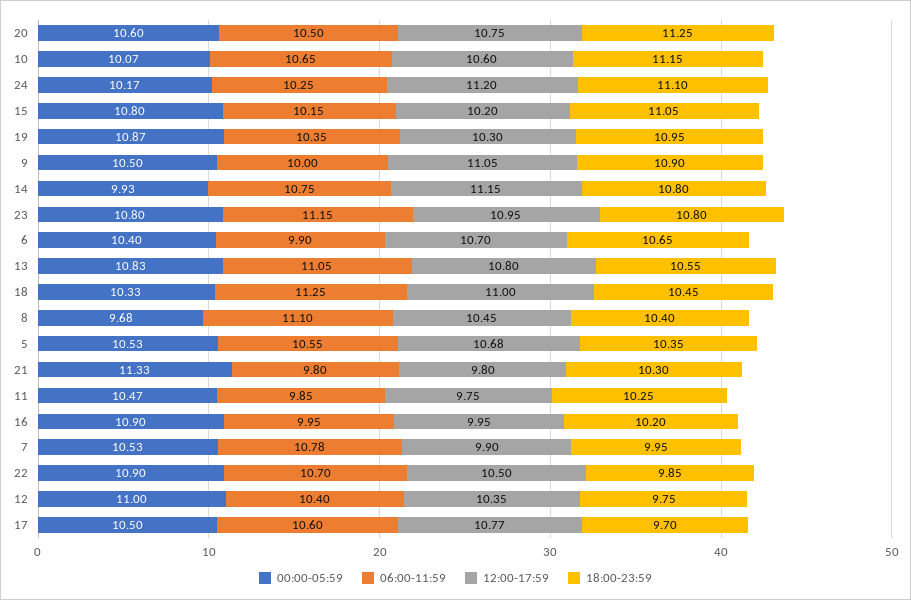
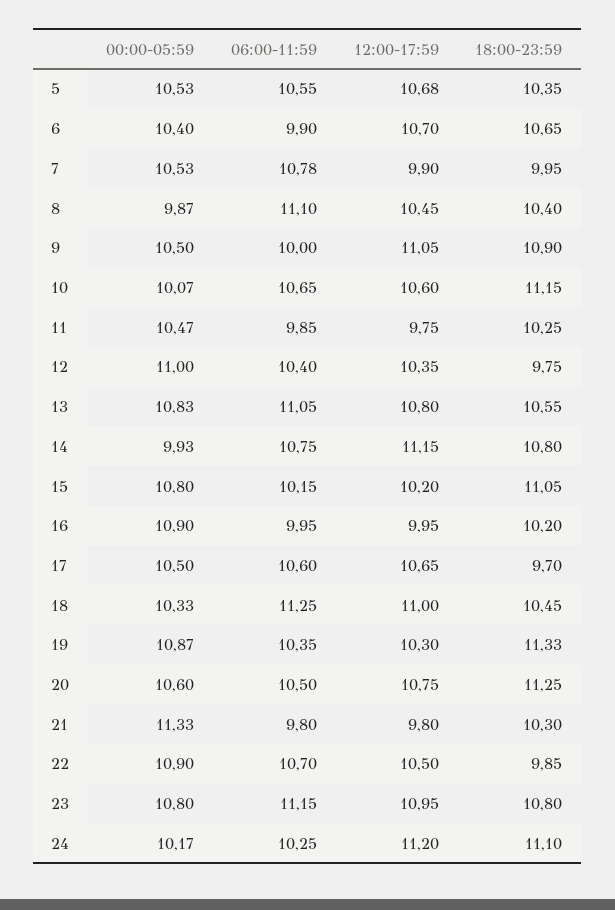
  {
    "00:00-05:59": {
      "20": 10.6,
      "10": 10.07,
      "24": 10.17,
      "15": 10.8,
      "19": 10.87,
      "9": 10.5,
      "14": 9.93,
      "23": 10.8,
      "6": 10.4,
      "13": 10.83,
      "18": 10.33,
-     "8": 9.68,
+     "8": 9.87,
      "5": 10.53,
      "21": 11.33,
      "11": 10.47,
      "16": 10.9,
      "7": 10.53,
      "22": 10.9,
      "12": 11,
      "17": 10.5
    },
    "06:00-11:59": {
      "20": 10.5,
      "10": 10.65,
      "24": 10.25,
      "15": 10.15,
      "19": 10.35,
      "9": 10,
      "14": 10.75,
      "23": 11.15,
      "6": 9.9,
      "13": 11.05,
      "18": 11.25,
      "8": 11.1,
      "5": 10.55,
      "21": 9.8,
      "11": 9.85,
      "16": 9.95,
      "7": 10.78,
      "22": 10.7,
      "12": 10.4,
      "17": 10.6
    },
    "12:00-17:59": {
      "20": 10.75,
      "10": 10.6,
      "24": 11.2,
      "15": 10.2,
      "19": 10.3,
      "9": 11.05,
      "14": 11.15,
      "23": 10.95,
      "6": 10.7,
      "13": 10.8,
      "18": 11,
      "8": 10.45,
      "5": 10.68,
      "21": 9.8,
      "11": 9.75,
      "16": 9.95,
      "7": 9.9,
      "22": 10.5,
      "12": 10.35,
-     "17": 10.77
+     "17": 10.65
    },
    "18:00-23:59": {
      "20": 11.25,
      "10": 11.15,
      "24": 11.1,
      "15": 11.05,
-     "19": 10.95,
+     "19": 11.33,
      "9": 10.9,
      "14": 10.8,
      "23": 10.8,
      "6": 10.65,
      "13": 10.55,
      "18": 10.45,
      "8": 10.4,
      "5": 10.35,
      "21": 10.3,
      "11": 10.25,
      "16": 10.2,
      "7": 9.95,
      "22": 9.85,
      "12": 9.75,
      "17": 9.7
    }
  }

